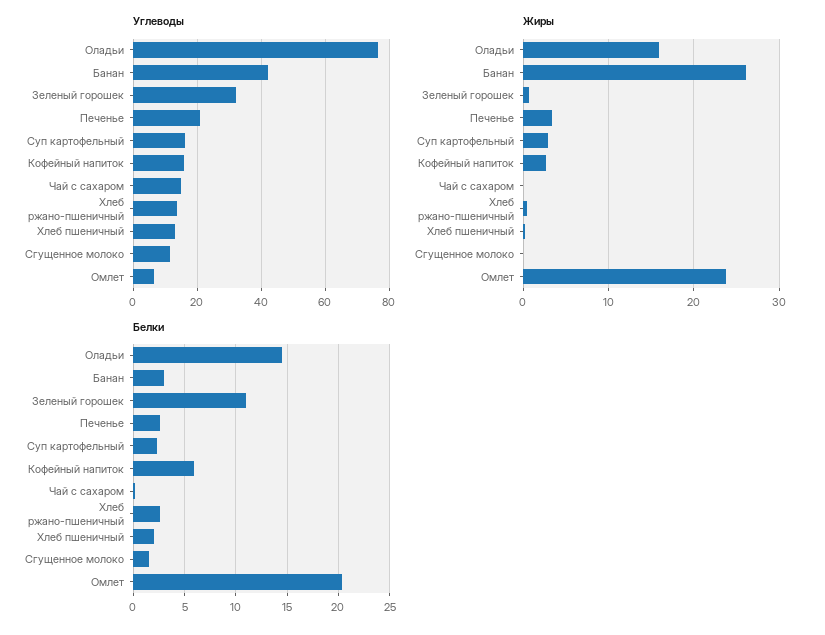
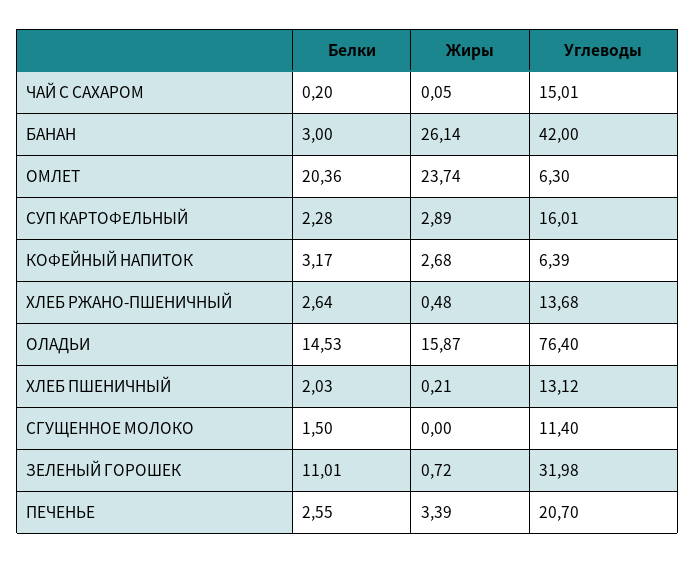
  {
    "Углеводы": {
      "Оладьи": 76.4,
      "Банан": 42,
      "Зеленый горошек": 31.98,
      "Печенье": 20.7,
      "Суп картофельный": 16.01,
-     "Кофейный напиток": 16,
+     "Кофейный напиток": 6.39,
      "Чай с сахаром": 15.01,
      "Хлеб ржано-пшеничный": 13.68,
      "Хлеб пшеничный": 13.12,
      "Сгущенное молоко": 11.4,
      "Омлет": 6.3
    },
    "Жиры": {
      "Оладьи": 15.87,
      "Банан": 26.14,
      "Зеленый горошек": 0.72,
      "Печенье": 3.39,
      "Суп картофельный": 2.89,
      "Кофейный напиток": 2.68,
      "Чай с сахаром": 0.05,
      "Хлеб ржано-пшеничный": 0.48,
      "Хлеб пшеничный": 0.21,
      "Сгущенное молоко": 0,
      "Омлет": 23.74
    },
    "Белки": {
      "Оладьи": 14.53,
      "Банан": 3,
      "Зеленый горошек": 11.01,
      "Печенье": 2.55,
      "Суп картофельный": 2.28,
-     "Кофейный напиток": 6,
+     "Кофейный напиток": 3.17,
      "Чай с сахаром": 0.2,
      "Хлеб ржано-пшеничный": 2.64,
      "Хлеб пшеничный": 2.03,
      "Сгущенное молоко": 1.5,
      "Омлет": 20.36
    }
  }

